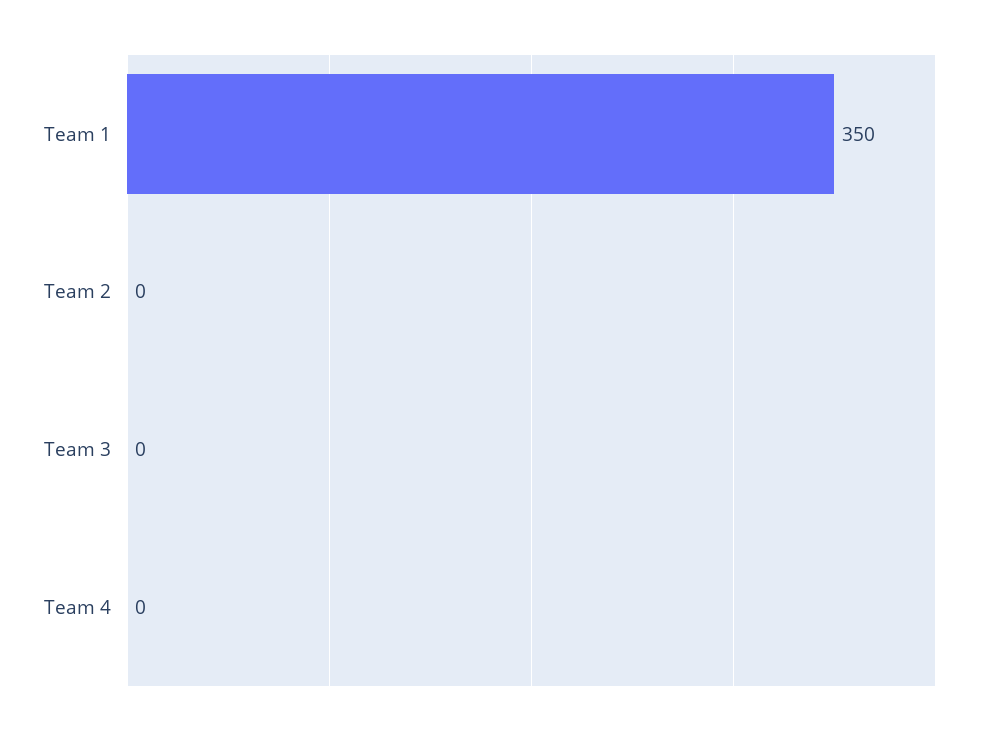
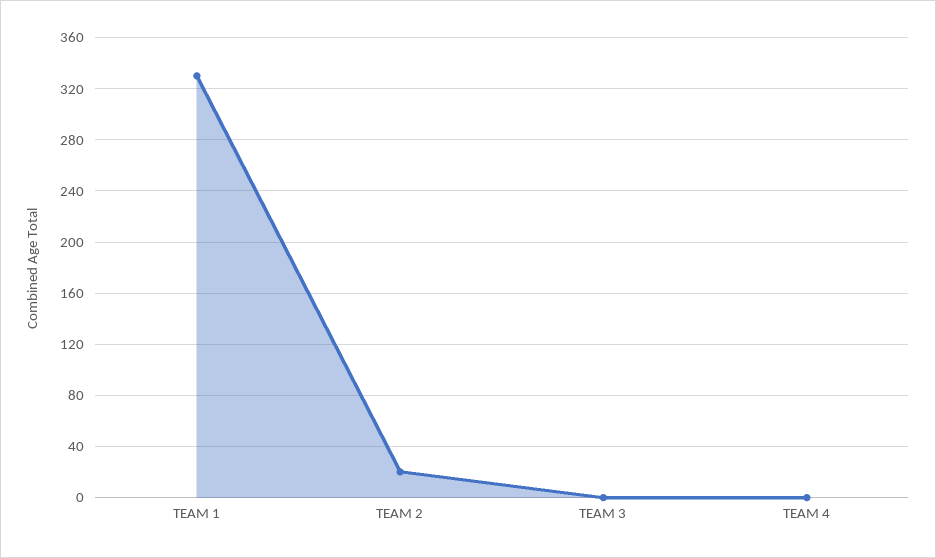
  {
-   "Team 1": 350,
+   "Team 1": 330,
-   "Team 2": 0,
+   "Team 2": 20,
    "Team 3": 0,
    "Team 4": 0
  }

